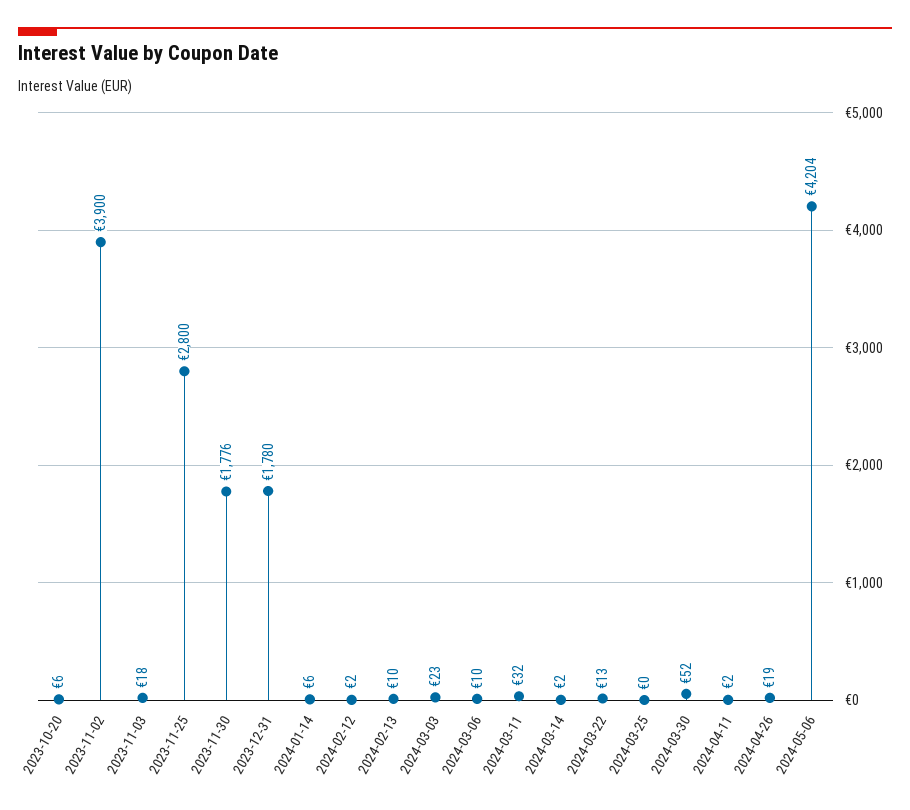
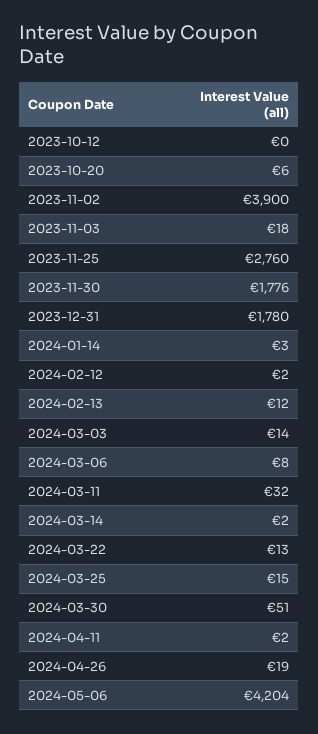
  {
    "2023-10-20": 6,
    "2023-11-02": 3900,
    "2023-11-03": 18,
-   "2023-11-25": 2800,
+   "2023-11-25": 2760,
    "2023-11-30": 1776,
    "2023-12-31": 1780,
-   "2024-01-14": 6,
+   "2024-01-14": 3,
    "2024-02-12": 2,
-   "2024-02-13": 10,
+   "2024-02-13": 12,
-   "2024-03-03": 23,
+   "2024-03-03": 14,
-   "2024-03-06": 10,
+   "2024-03-06": 8,
    "2024-03-11": 32,
    "2024-03-14": 2,
    "2024-03-22": 13,
-   "2024-03-25": 0,
+   "2024-03-25": 15,
-   "2024-03-30": 52,
+   "2024-03-30": 51,
    "2024-04-11": 2,
    "2024-04-26": 19,
-   "2024-05-06": 4204
+   "2024-05-06": 4204,
+   "2023-10-12": 0
  }

